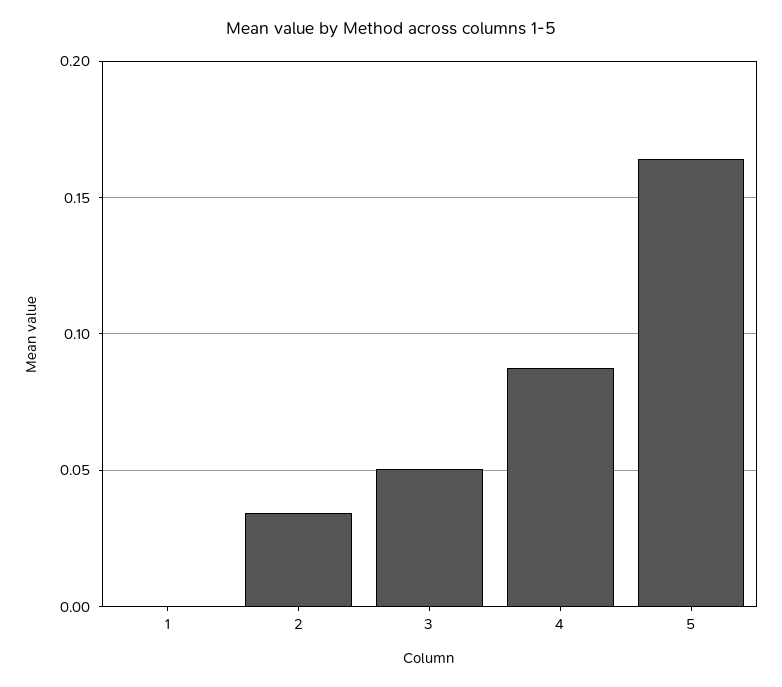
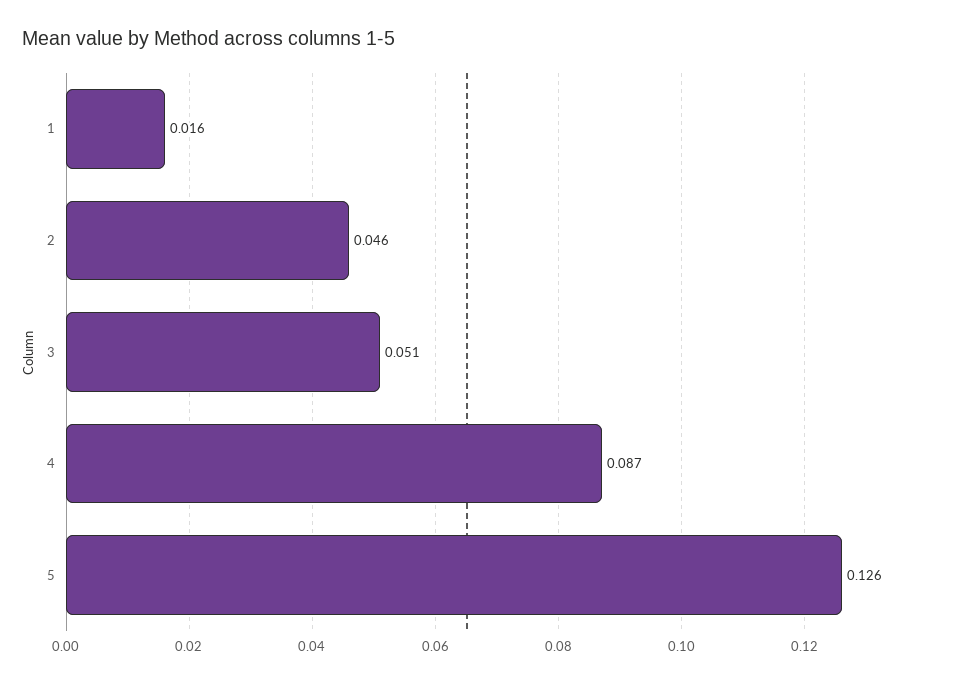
  {
-   "1": 0,
+   "1": 0.016,
-   "2": 0.035,
+   "2": 0.046,
    "3": 0.051,
    "4": 0.087,
-   "5": 0.165
+   "5": 0.126
  }

